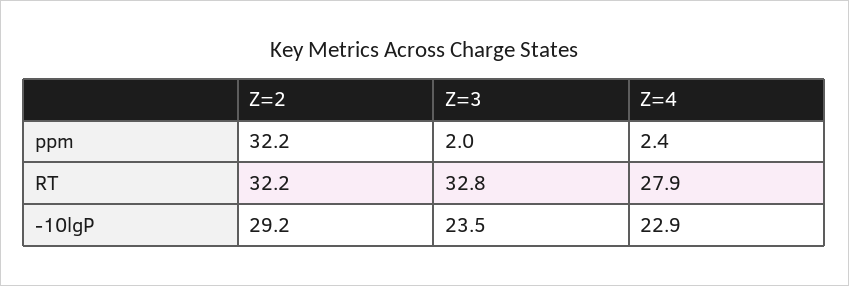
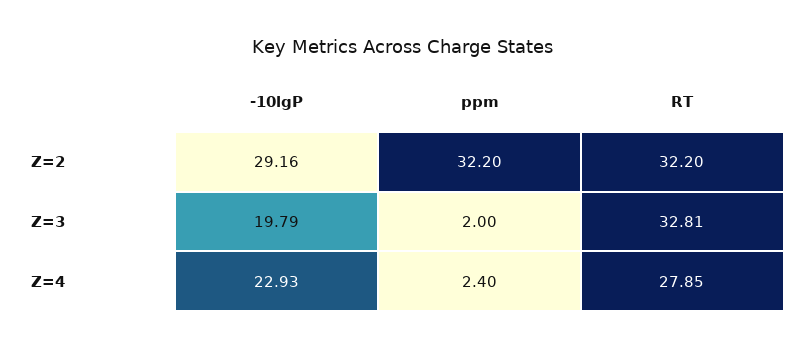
  {
    "Z=2": {
      "ppm": 32.2,
      "RT": 32.2,
      "-10lgP": 29.16
    },
    "Z=3": {
      "ppm": 2,
      "RT": 32.81,
-     "-10lgP": 23.5
+     "-10lgP": 19.79
    },
    "Z=4": {
      "ppm": 2.4,
      "RT": 27.85,
      "-10lgP": 22.93
    }
  }

